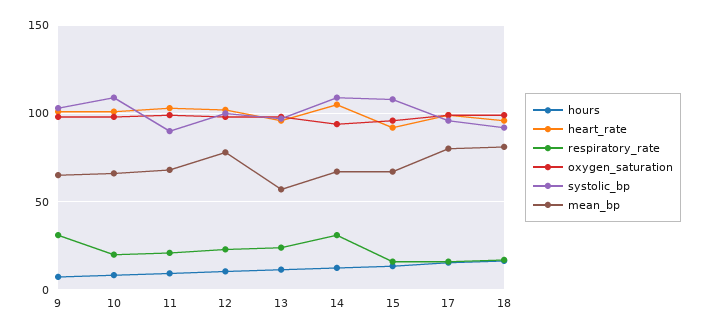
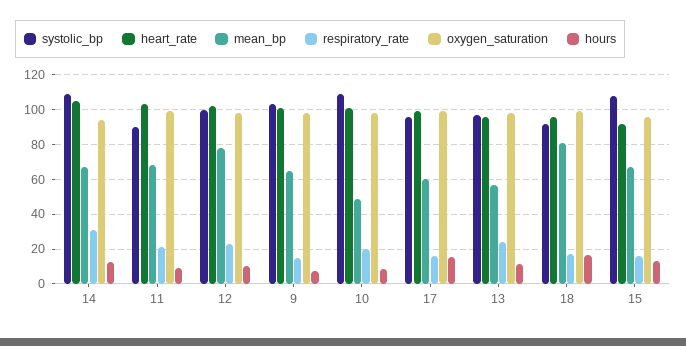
  {
    "hours": {
      "9": 5,
      "10": 10,
      "11": 10,
      "12": 10,
      "13": 10,
      "14": 10,
      "15": 15,
      "17": 15,
      "18": 15
    },
    "heart_rate": {
      "9": 100,
      "10": 100,
      "11": 105,
      "12": 100,
      "13": 95,
      "14": 105,
      "15": 90,
      "17": 100,
      "18": 95
    },
    "respiratory_rate": {
-     "9": 30,
+     "9": 15,
      "10": 20,
      "11": 20,
      "12": 25,
      "13": 25,
      "14": 30,
      "15": 15,
      "17": 15,
      "18": 15
    },
    "oxygen_saturation": {
      "9": 100,
      "10": 100,
      "11": 100,
      "12": 100,
      "13": 100,
      "14": 95,
      "15": 95,
      "17": 100,
      "18": 100
    },
    "systolic_bp": {
      "9": 105,
      "10": 110,
      "11": 90,
      "12": 100,
      "13": 95,
      "14": 110,
      "15": 110,
      "17": 95,
      "18": 90
    },
    "mean_bp": {
      "9": 65,
-     "10": 65,
+     "10": 50,
      "11": 70,
      "12": 80,
      "13": 55,
      "14": 65,
      "15": 65,
-     "17": 80,
+     "17": 60,
      "18": 80
    }
  }

